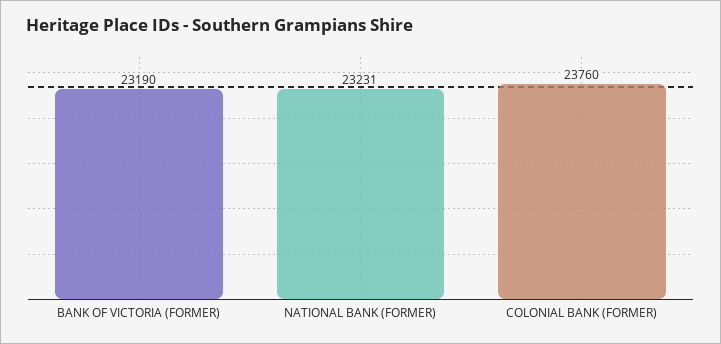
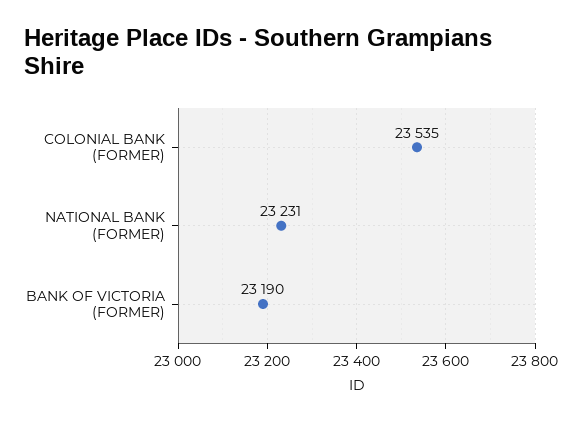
  {
    "BANK OF VICTORIA (FORMER)": 23190,
    "NATIONAL BANK (FORMER)": 23231,
-   "COLONIAL BANK (FORMER)": 23760
+   "COLONIAL BANK (FORMER)": 23535
  }

